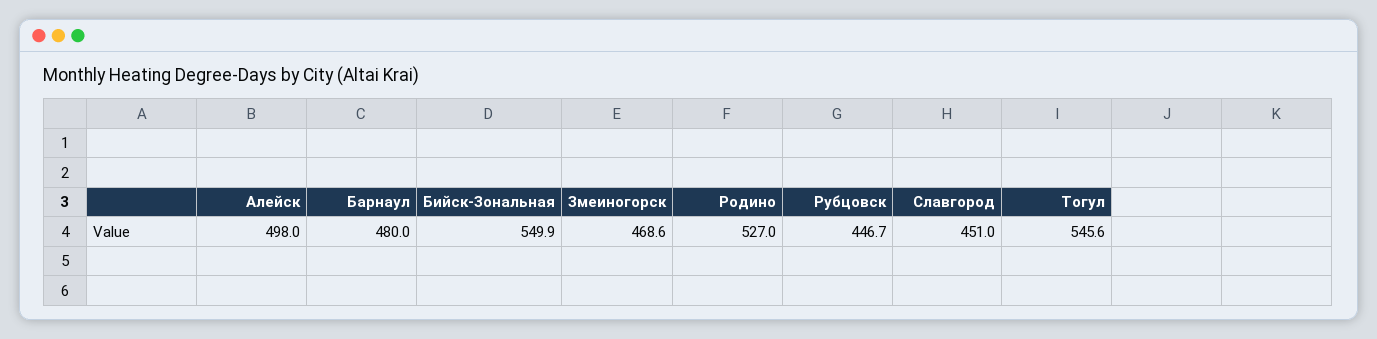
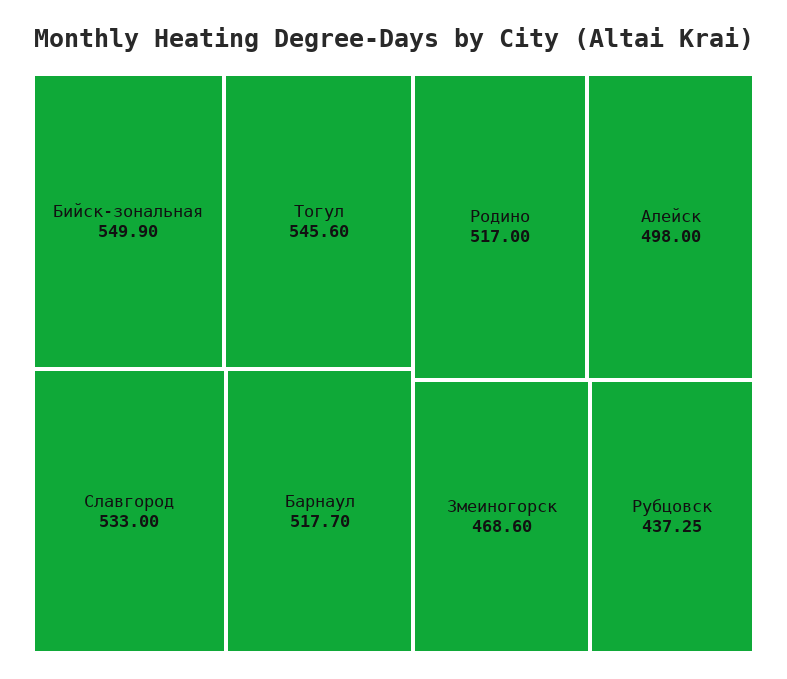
  {
    "Алейск": 498,
-   "Барнаул": 480,
+   "Барнаул": 517.7,
    "Бийск-Зональная": 549.9,
    "Змеиногорск": 468.6,
-   "Родино": 527,
+   "Родино": 517,
-   "Рубцовск": 446.7,
+   "Рубцовск": 437.25,
-   "Славгород": 451,
+   "Славгород": 533,
    "Тогул": 545.6
  }

